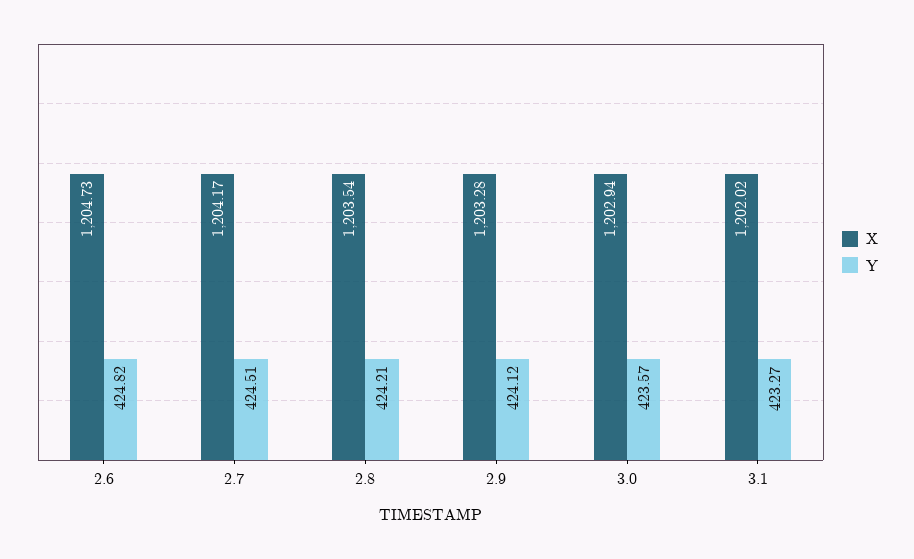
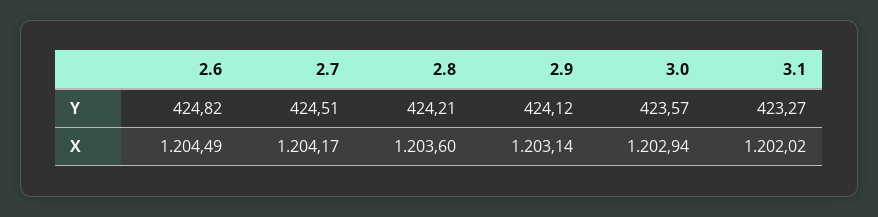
  {
    "X": {
-     "2.6": 1204.73,
+     "2.6": 1204.49,
      "2.7": 1204.17,
-     "2.8": 1203.54,
+     "2.8": 1203.6,
-     "2.9": 1203.28,
+     "2.9": 1203.14,
      "3.0": 1202.94,
      "3.1": 1202.02
    },
    "Y": {
      "2.6": 424.82,
      "2.7": 424.51,
      "2.8": 424.21,
      "2.9": 424.12,
      "3.0": 423.57,
      "3.1": 423.27
    }
  }

